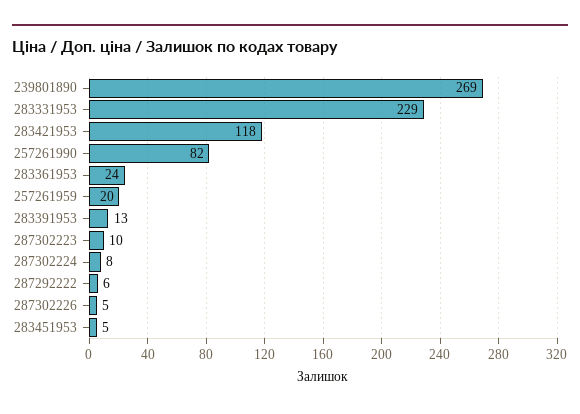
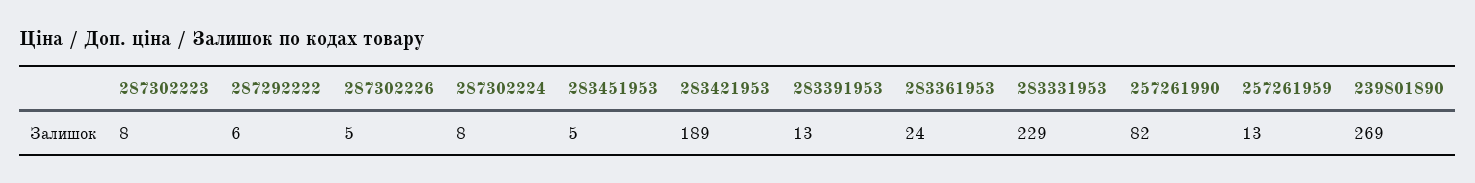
  {
    "239801890": 269,
    "283331953": 229,
-   "283421953": 118,
+   "283421953": 189,
    "257261990": 82,
    "283361953": 24,
-   "257261959": 20,
+   "257261959": 13,
    "283391953": 13,
-   "287302223": 10,
+   "287302223": 8,
    "287302224": 8,
    "287292222": 6,
    "287302226": 5,
    "283451953": 5
  }

